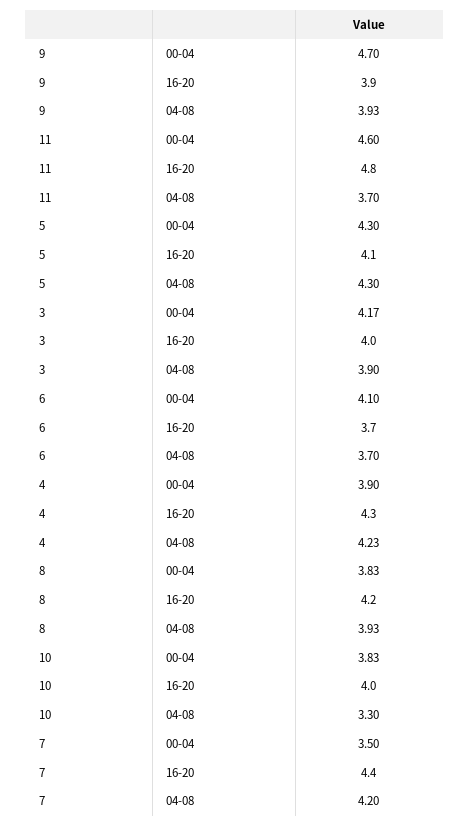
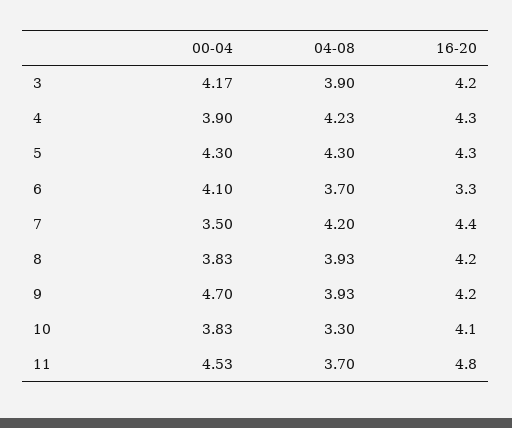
  {
    "9": {
      "00-04": 4.7,
-     "16-20": 3.9,
+     "16-20": 4.2,
      "04-08": 3.93
    },
    "11": {
-     "00-04": 4.6,
+     "00-04": 4.53,
      "16-20": 4.8,
      "04-08": 3.7
    },
    "5": {
      "00-04": 4.3,
-     "16-20": 4.1,
+     "16-20": 4.3,
      "04-08": 4.3
    },
    "3": {
      "00-04": 4.17,
-     "16-20": 4,
+     "16-20": 4.2,
      "04-08": 3.9
    },
    "6": {
      "00-04": 4.1,
-     "16-20": 3.7,
+     "16-20": 3.3,
      "04-08": 3.7
    },
    "4": {
      "00-04": 3.9,
      "16-20": 4.3,
      "04-08": 4.23
    },
    "8": {
      "00-04": 3.83,
      "16-20": 4.2,
      "04-08": 3.93
    },
    "10": {
      "00-04": 3.83,
-     "16-20": 4,
+     "16-20": 4.1,
      "04-08": 3.3
    },
    "7": {
      "00-04": 3.5,
      "16-20": 4.4,
      "04-08": 4.2
    }
  }

